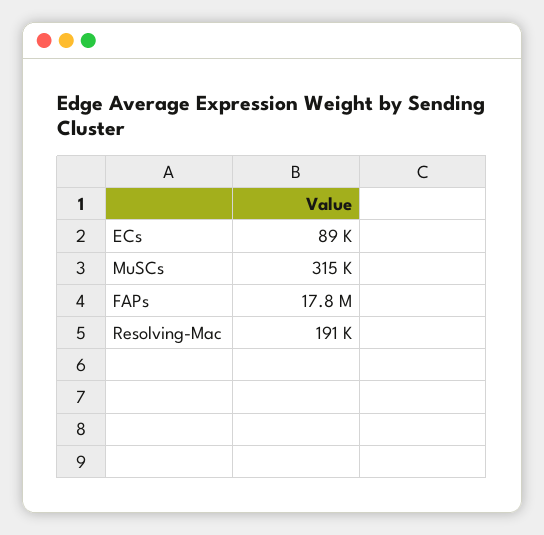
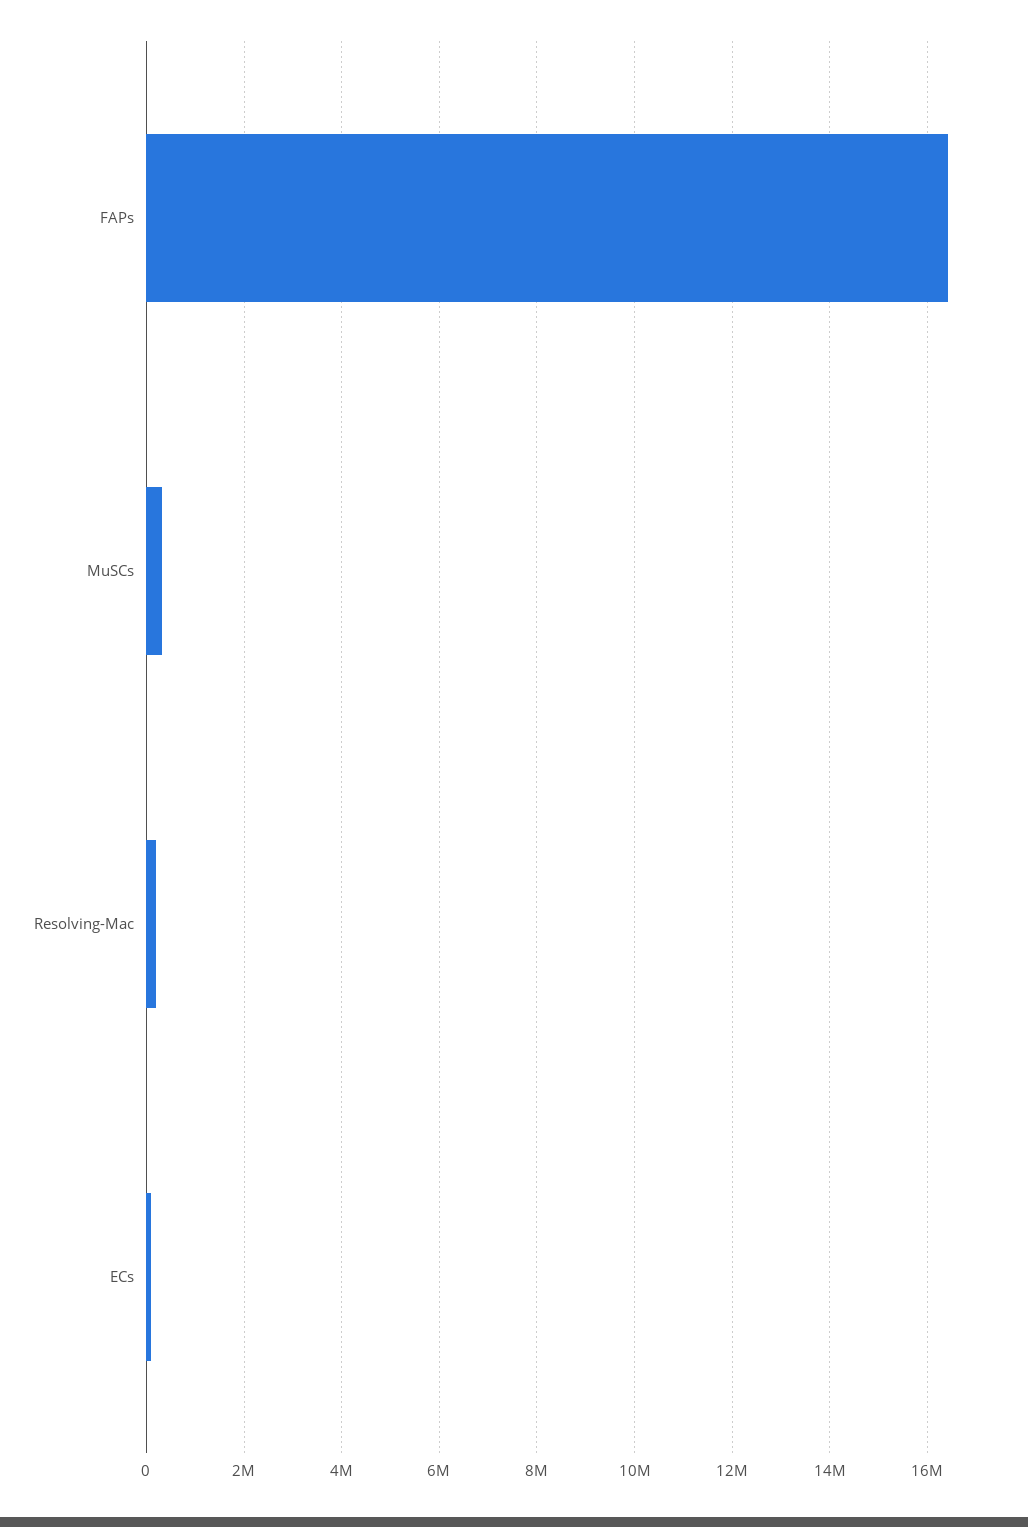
  {
    "ECs": 89000,
    "MuSCs": 315000,
-   "FAPs": 17800000,
+   "FAPs": 16400000,
    "Resolving-Mac": 191000
  }

